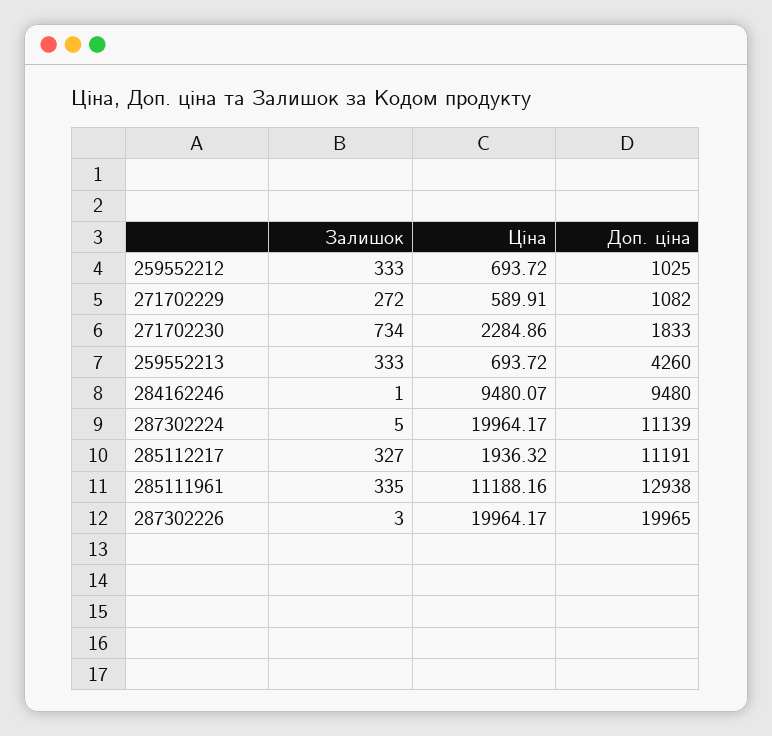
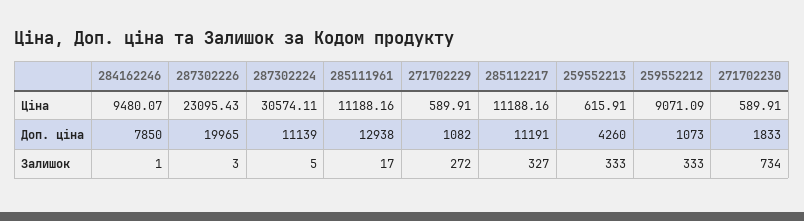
  {
    "Залишок": {
      "259552212": 333,
      "271702229": 272,
      "271702230": 734,
      "259552213": 333,
      "284162246": 1,
      "287302224": 5,
      "285112217": 327,
-     "285111961": 335,
+     "285111961": 17,
      "287302226": 3
    },
    "Ціна": {
-     "259552212": 693.72,
+     "259552212": 9071.09,
      "271702229": 589.91,
-     "271702230": 2284.86,
+     "271702230": 589.91,
-     "259552213": 693.72,
+     "259552213": 615.91,
      "284162246": 9480.07,
-     "287302224": 19964.17,
+     "287302224": 30574.11,
-     "285112217": 1936.32,
+     "285112217": 11188.16,
      "285111961": 11188.16,
-     "287302226": 19964.17
+     "287302226": 23095.43
    },
    "Доп. ціна": {
-     "259552212": 1025,
+     "259552212": 1073,
      "271702229": 1082,
      "271702230": 1833,
      "259552213": 4260,
-     "284162246": 9480,
+     "284162246": 7850,
      "287302224": 11139,
      "285112217": 11191,
      "285111961": 12938,
      "287302226": 19965
    }
  }

